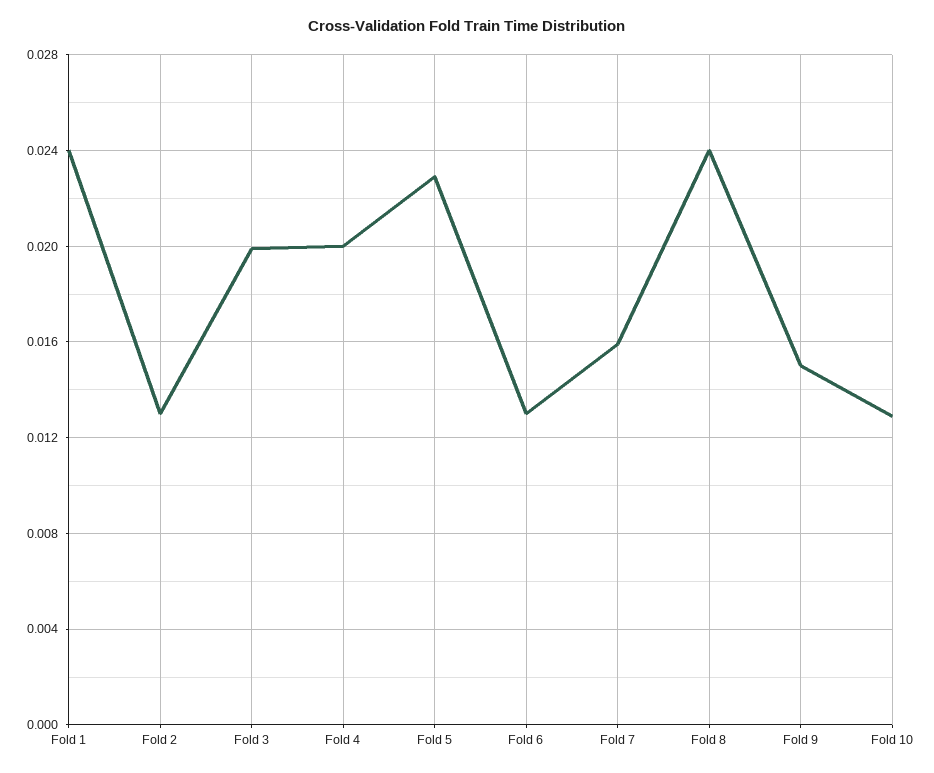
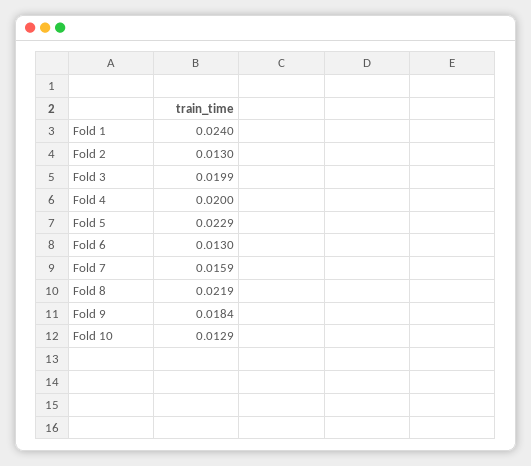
  {
    "Fold 1": 0.024,
    "Fold 2": 0.013,
    "Fold 3": 0.0199,
    "Fold 4": 0.02,
    "Fold 5": 0.0229,
    "Fold 6": 0.013,
    "Fold 7": 0.0159,
-   "Fold 8": 0.024,
+   "Fold 8": 0.0219,
-   "Fold 9": 0.015,
+   "Fold 9": 0.0184,
    "Fold 10": 0.0129
  }

